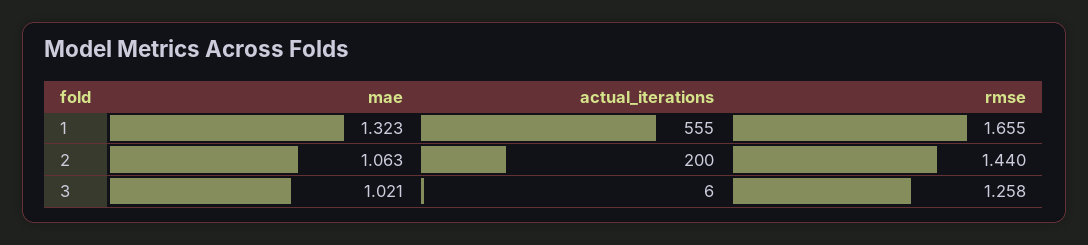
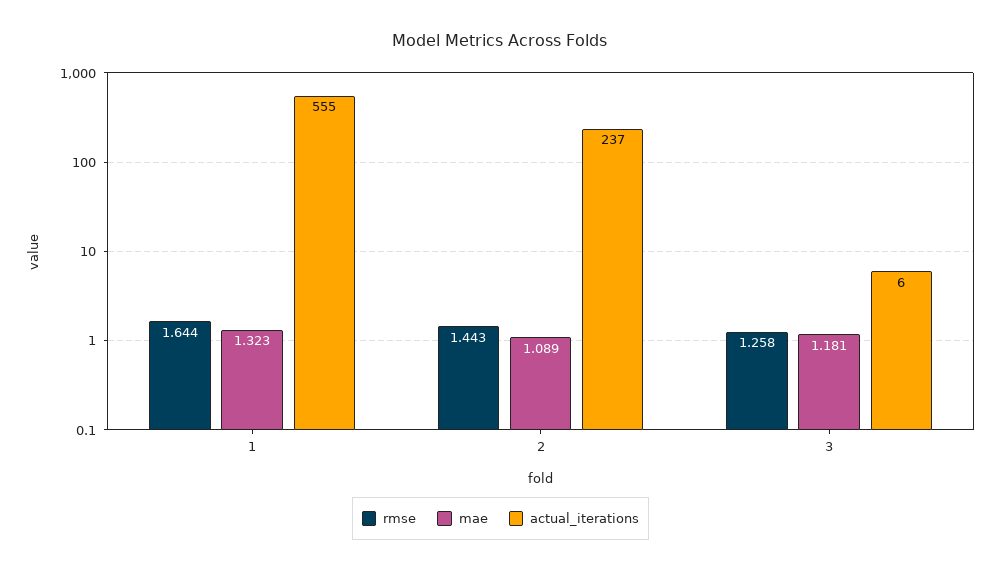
  {
    "mae": {
      "1": 1.323,
-     "2": 1.063,
+     "2": 1.089,
-     "3": 1.021
+     "3": 1.181
    },
    "actual_iterations": {
      "1": 555,
-     "2": 200,
+     "2": 237,
      "3": 6
    },
    "rmse": {
-     "1": 1.655,
+     "1": 1.644,
-     "2": 1.44,
+     "2": 1.443,
      "3": 1.258
    }
  }

